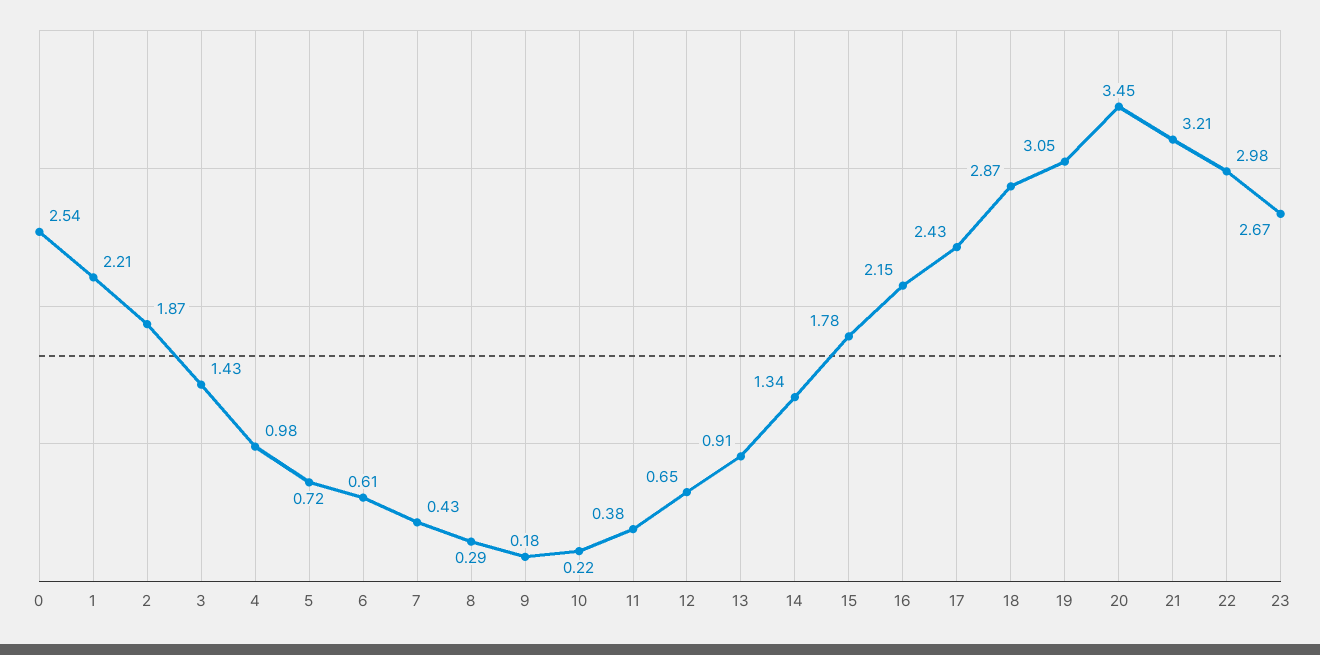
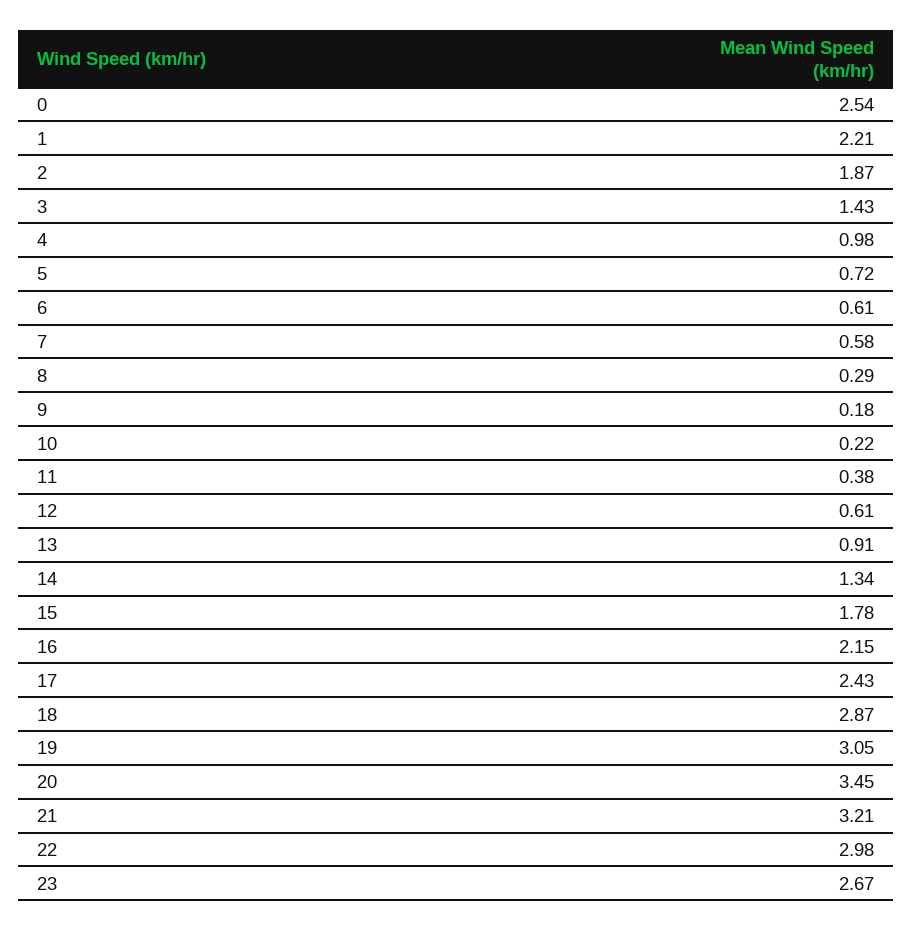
  {
    "0": 2.54,
    "1": 2.21,
    "2": 1.87,
    "3": 1.43,
    "4": 0.98,
    "5": 0.72,
    "6": 0.61,
-   "7": 0.43,
+   "7": 0.58,
    "8": 0.29,
    "9": 0.18,
    "10": 0.22,
    "11": 0.38,
-   "12": 0.65,
+   "12": 0.61,
    "13": 0.91,
    "14": 1.34,
    "15": 1.78,
    "16": 2.15,
    "17": 2.43,
    "18": 2.87,
    "19": 3.05,
    "20": 3.45,
    "21": 3.21,
    "22": 2.98,
    "23": 2.67
  }

